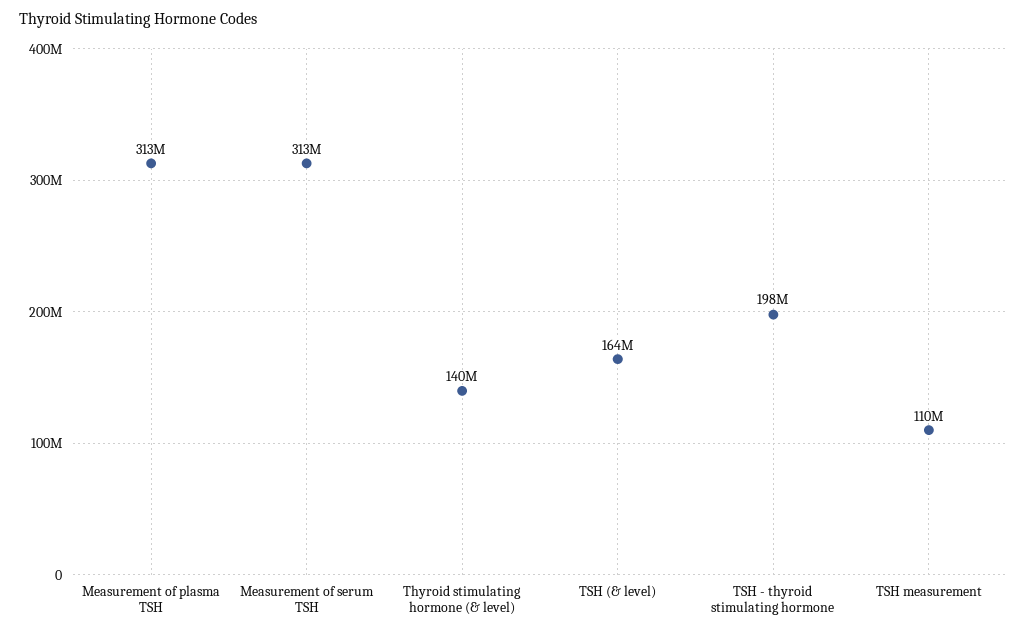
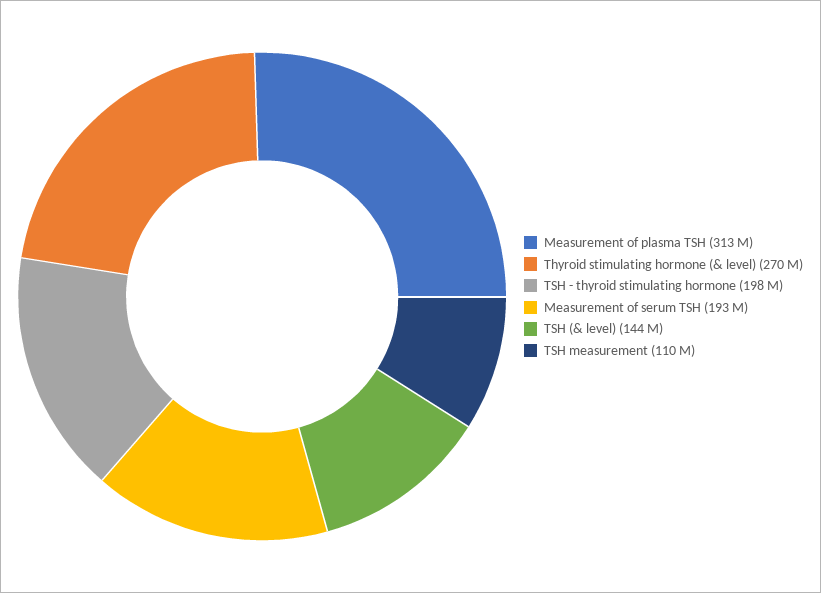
  {
    "Measurement of plasma TSH": 313000000,
-   "Measurement of serum TSH": 313000000,
+   "Measurement of serum TSH": 193000000,
-   "Thyroid stimulating hormone (& level)": 140000000,
+   "Thyroid stimulating hormone (& level)": 270000000,
-   "TSH (& level)": 164000000,
+   "TSH (& level)": 144000000,
    "TSH - thyroid stimulating hormone": 198000000,
    "TSH measurement": 110000000
  }

